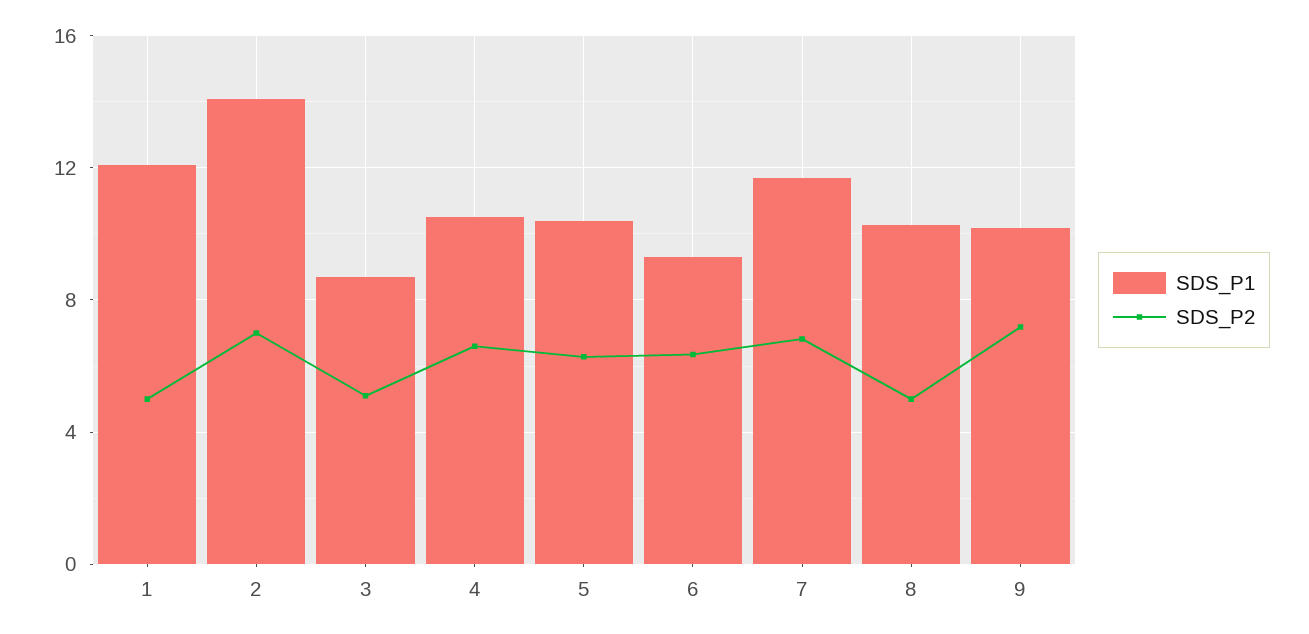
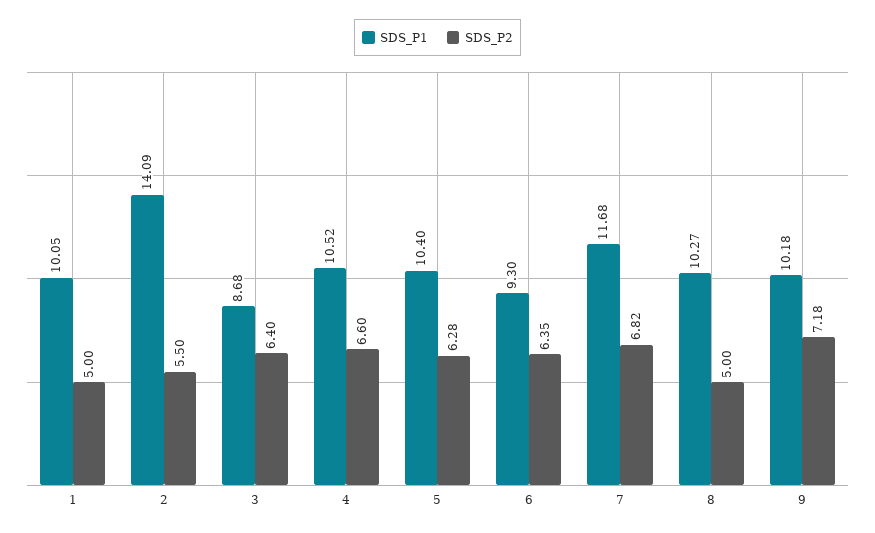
  {
    "SDS_P1": {
-     "1": 12,
+     "1": 10.05,
      "2": 14.09,
      "3": 8.68,
      "4": 10.52,
      "5": 10.4,
      "6": 9.3,
      "7": 11.68,
      "8": 10.27,
      "9": 10.18
    },
    "SDS_P2": {
      "1": 5,
-     "2": 7,
+     "2": 5.5,
-     "3": 5,
+     "3": 6.4,
      "4": 6.6,
      "5": 6.28,
      "6": 6.35,
      "7": 6.82,
      "8": 5,
      "9": 7.18
    }
  }

